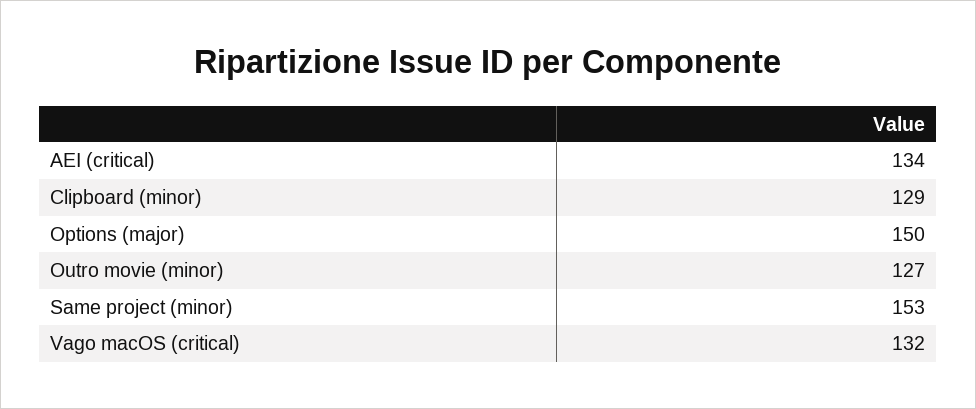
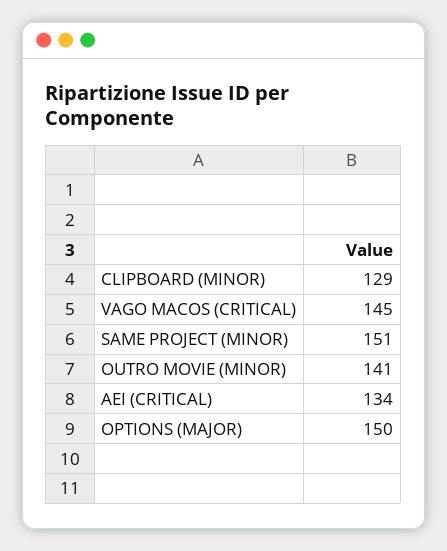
  {
    "AEI (critical)": 134,
    "Clipboard (minor)": 129,
    "Options (major)": 150,
-   "Outro movie (minor)": 127,
+   "Outro movie (minor)": 141,
-   "Same project (minor)": 153,
+   "Same project (minor)": 151,
-   "Vago macOS (critical)": 132
+   "Vago macOS (critical)": 145
  }

